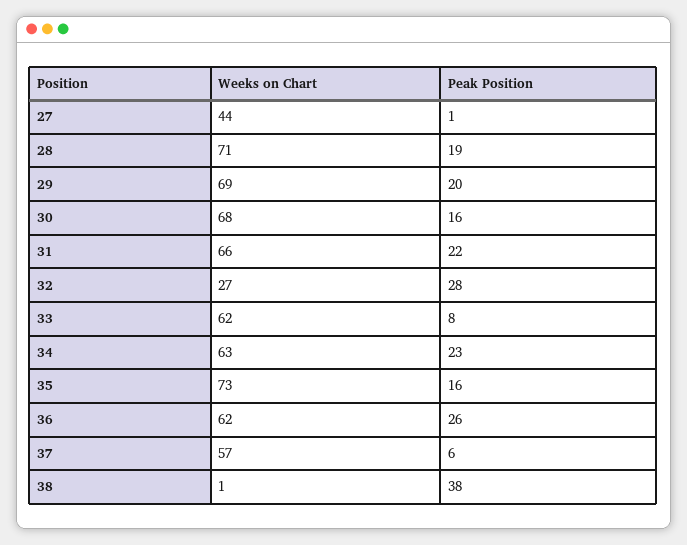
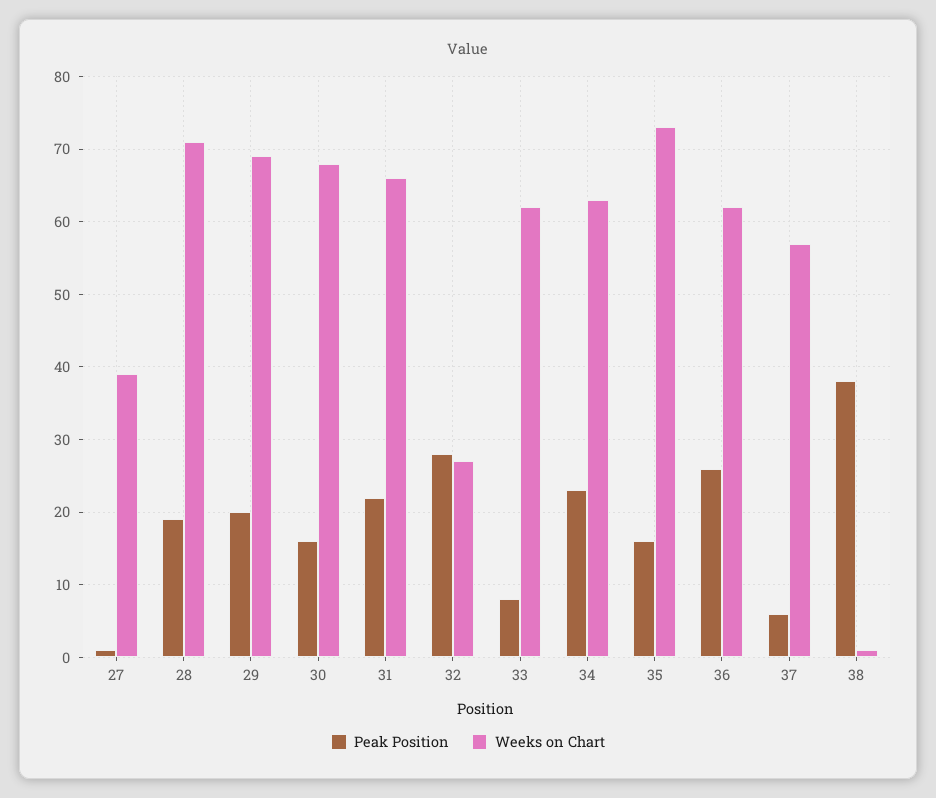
  {
    "Weeks on Chart": {
-     "27": 44,
+     "27": 39,
      "28": 71,
      "29": 69,
      "30": 68,
      "31": 66,
      "32": 27,
      "33": 62,
      "34": 63,
      "35": 73,
      "36": 62,
      "37": 57,
      "38": 1
    },
    "Peak Position": {
      "27": 1,
      "28": 19,
      "29": 20,
      "30": 16,
      "31": 22,
      "32": 28,
      "33": 8,
      "34": 23,
      "35": 16,
      "36": 26,
      "37": 6,
      "38": 38
    }
  }

